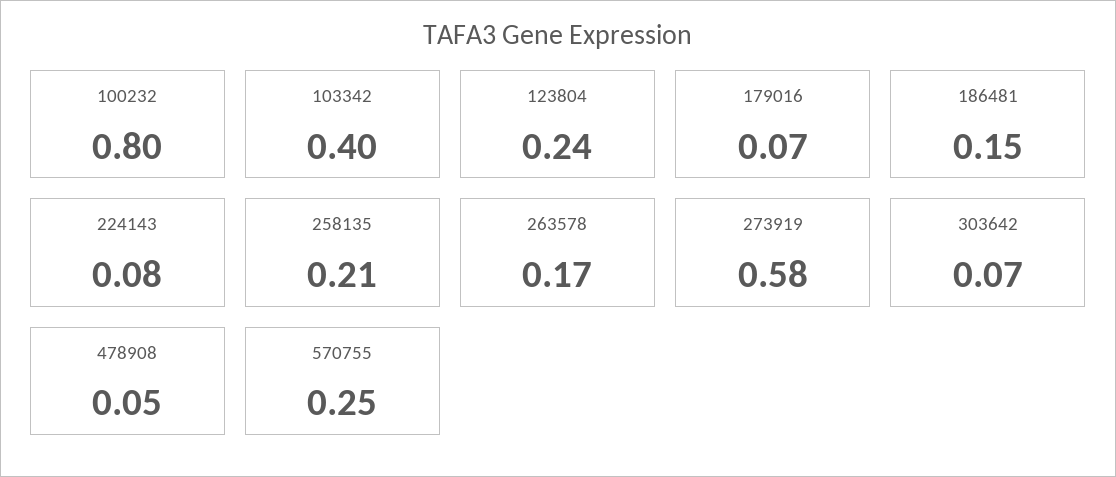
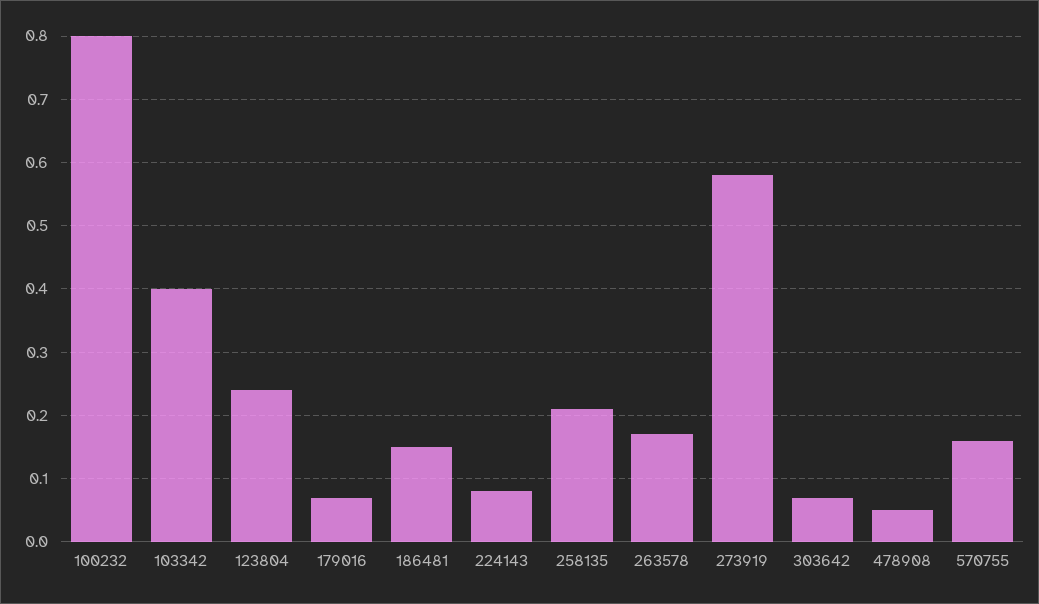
  {
    "100232": 0.8,
    "103342": 0.4,
    "123804": 0.24,
    "179016": 0.07,
    "186481": 0.15,
    "224143": 0.08,
    "258135": 0.21,
    "263578": 0.17,
    "273919": 0.58,
    "303642": 0.07,
    "478908": 0.05,
-   "570755": 0.25
+   "570755": 0.16
  }

